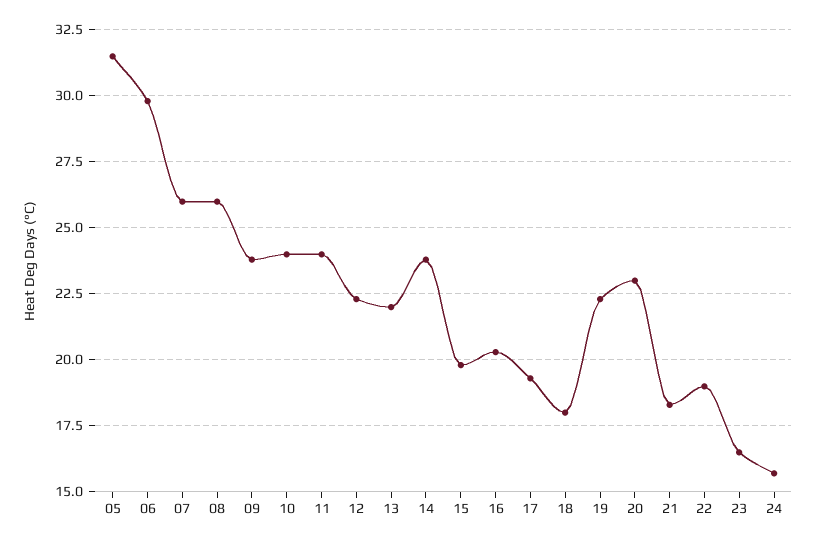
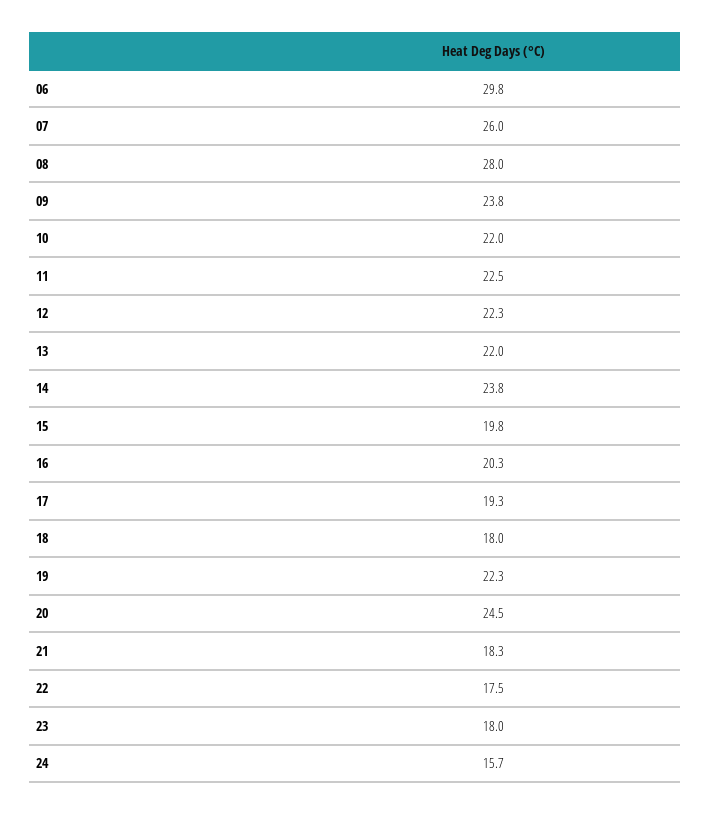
  {
-   "05": 31.5,
    "06": 29.8,
    "07": 26,
-   "08": 26,
+   "08": 28,
    "09": 23.8,
-   "10": 24,
+   "10": 22,
-   "11": 24,
+   "11": 22.5,
    "12": 22.3,
    "13": 22,
    "14": 23.8,
    "15": 19.8,
    "16": 20.3,
    "17": 19.3,
    "18": 18,
    "19": 22.3,
-   "20": 23,
+   "20": 24.5,
    "21": 18.3,
-   "22": 19,
+   "22": 17.5,
-   "23": 16.5,
+   "23": 18,
    "24": 15.7
  }

